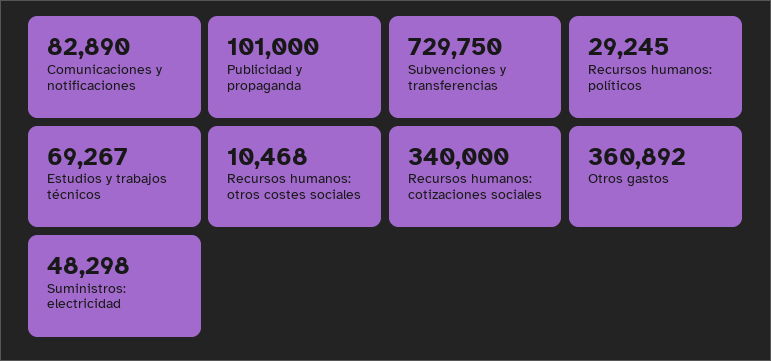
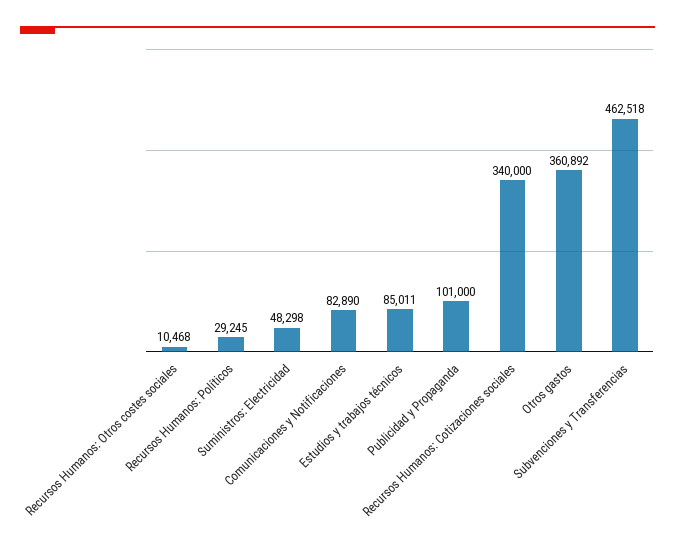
  {
    "Comunicaciones y notificaciones": 82890,
    "Publicidad y propaganda": 101000,
-   "Subvenciones y transferencias": 729750,
+   "Subvenciones y transferencias": 462518,
    "Recursos humanos: políticos": 29245,
-   "Estudios y trabajos técnicos": 69267,
+   "Estudios y trabajos técnicos": 85011,
    "Recursos humanos: otros costes sociales": 10468,
    "Recursos humanos: cotizaciones sociales": 340000,
    "Otros gastos": 360892,
    "Suministros: electricidad": 48298
  }

